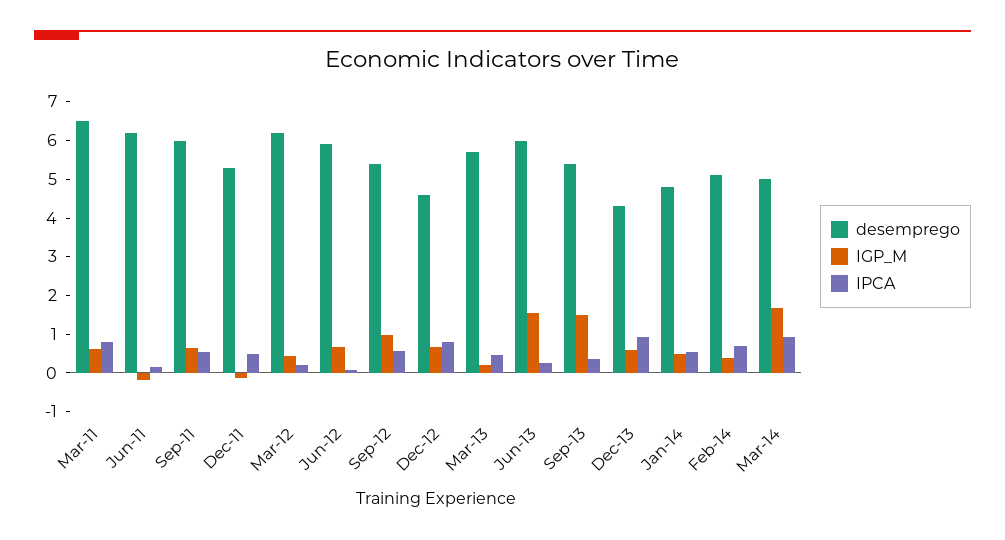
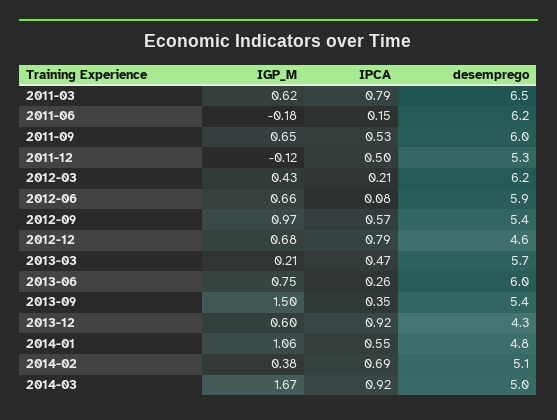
  {
    "desemprego": {
      "Mar-11": 6.5,
      "Jun-11": 6.2,
      "Sep-11": 6,
      "Dec-11": 5.3,
      "Mar-12": 6.2,
      "Jun-12": 5.9,
      "Sep-12": 5.4,
      "Dec-12": 4.6,
      "Mar-13": 5.7,
      "Jun-13": 6,
      "Sep-13": 5.4,
      "Dec-13": 4.3,
      "Jan-14": 4.8,
      "Feb-14": 5.1,
      "Mar-14": 5
    },
    "IGP_M": {
      "Mar-11": 0.62,
      "Jun-11": -0.18,
      "Sep-11": 0.65,
      "Dec-11": -0.12,
      "Mar-12": 0.43,
      "Jun-12": 0.66,
      "Sep-12": 0.97,
      "Dec-12": 0.68,
      "Mar-13": 0.21,
-     "Jun-13": 1.5,
+     "Jun-13": 0.75,
      "Sep-13": 1.5,
      "Dec-13": 0.6,
-     "Jan-14": 0.5,
+     "Jan-14": 1.06,
      "Feb-14": 0.38,
      "Mar-14": 1.67
    },
    "IPCA": {
      "Mar-11": 0.79,
      "Jun-11": 0.15,
      "Sep-11": 0.53,
      "Dec-11": 0.5,
      "Mar-12": 0.21,
      "Jun-12": 0.08,
      "Sep-12": 0.57,
      "Dec-12": 0.79,
      "Mar-13": 0.47,
      "Jun-13": 0.26,
      "Sep-13": 0.35,
      "Dec-13": 0.92,
      "Jan-14": 0.55,
      "Feb-14": 0.69,
      "Mar-14": 0.92
    }
  }

